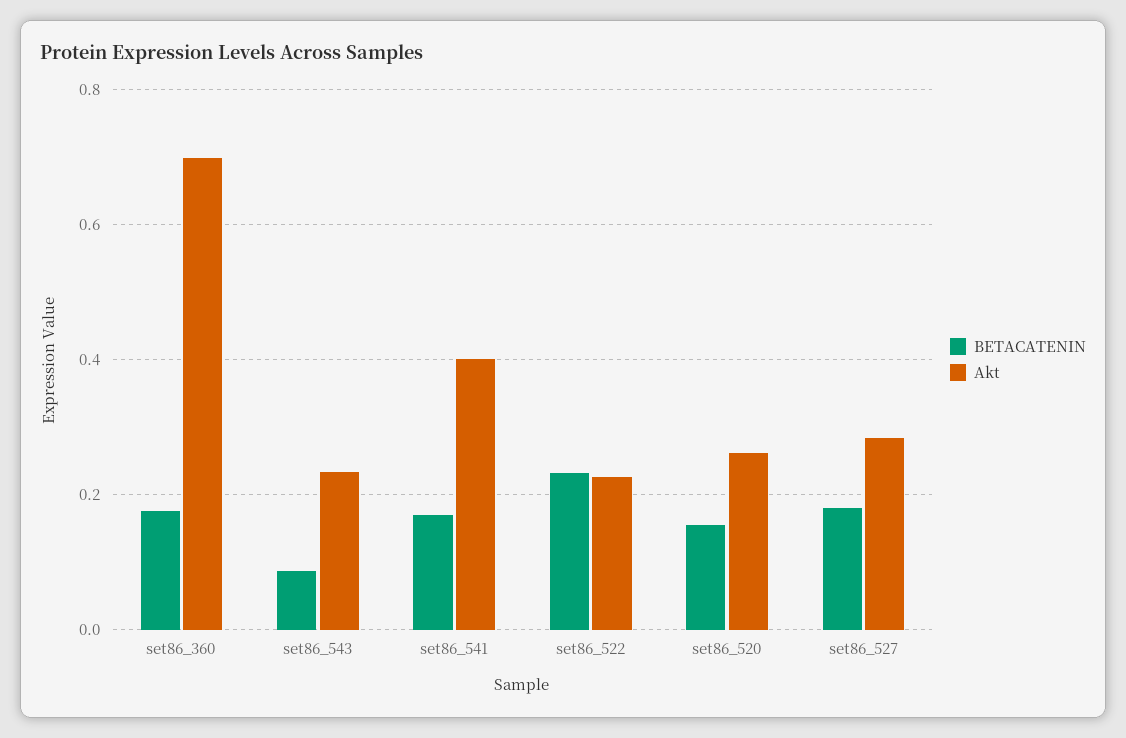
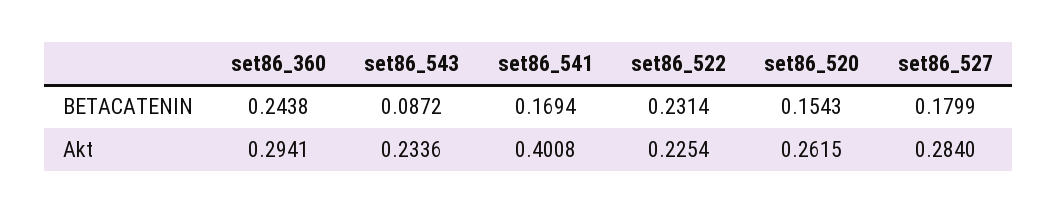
  {
    "BETACATENIN": {
-     "set86_360": 0.18,
+     "set86_360": 0.2438,
      "set86_543": 0.0872,
      "set86_541": 0.1694,
      "set86_522": 0.2314,
      "set86_520": 0.1543,
      "set86_527": 0.1799
    },
    "Akt": {
-     "set86_360": 0.7,
+     "set86_360": 0.2941,
      "set86_543": 0.2336,
      "set86_541": 0.4008,
      "set86_522": 0.2254,
      "set86_520": 0.2615,
      "set86_527": 0.284
    }
  }

